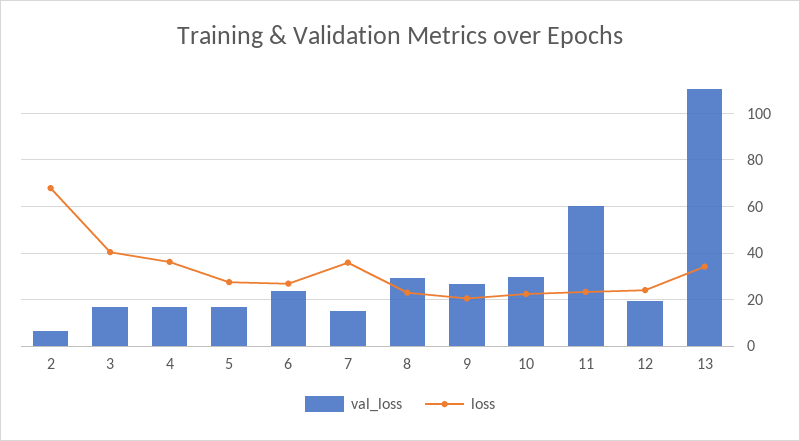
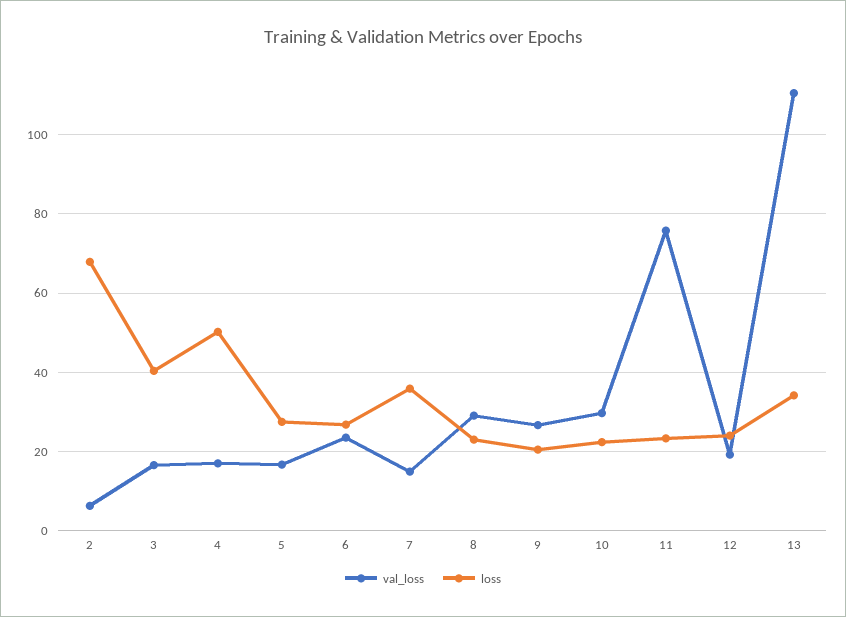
  {
    "val_loss": {
      "2": 6,
      "3": 16,
      "4": 18,
      "5": 16,
      "6": 24,
      "7": 14,
      "8": 30,
      "9": 26,
      "10": 30,
-     "11": 60,
+     "11": 76,
      "12": 20,
      "13": 110
    },
    "loss": {
      "2": 68,
      "3": 40,
-     "4": 35,
+     "4": 50,
      "5": 28,
      "6": 26,
      "7": 36,
      "8": 24,
      "9": 20,
      "10": 22,
      "11": 24,
      "12": 24,
      "13": 34
    }
  }

